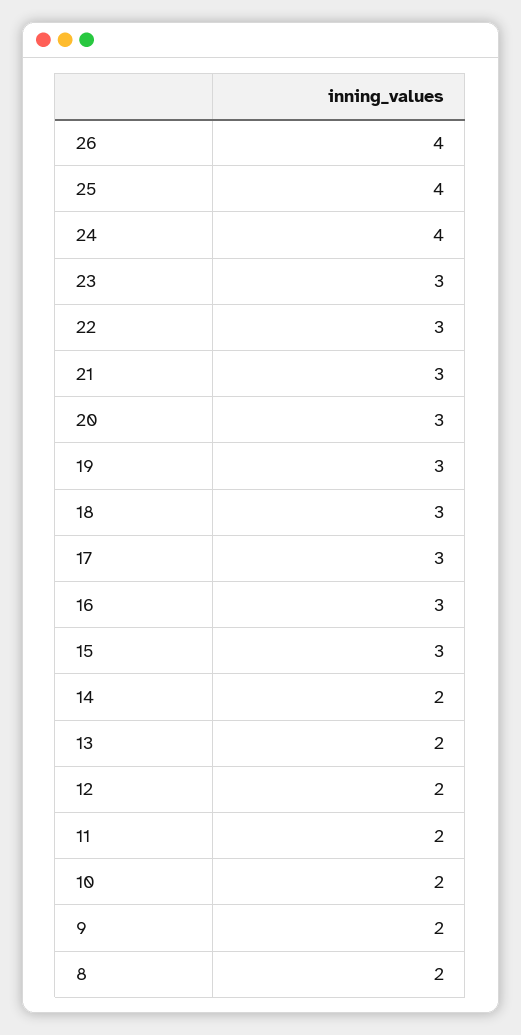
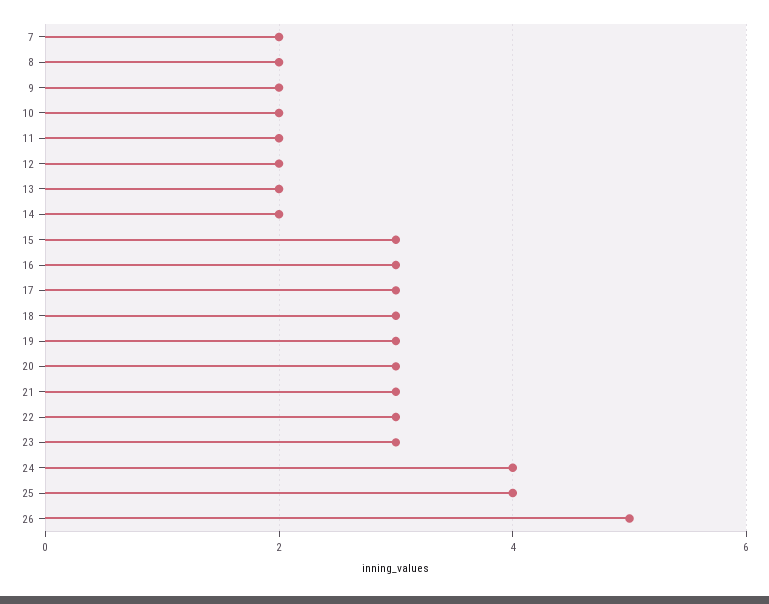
  {
-   "26": 4,
+   "26": 5,
    "25": 4,
    "24": 4,
    "23": 3,
    "22": 3,
    "21": 3,
    "20": 3,
    "19": 3,
    "18": 3,
    "17": 3,
    "16": 3,
    "15": 3,
    "14": 2,
    "13": 2,
    "12": 2,
    "11": 2,
    "10": 2,
    "9": 2,
-   "8": 2
+   "8": 2,
+   "7": 2
  }

